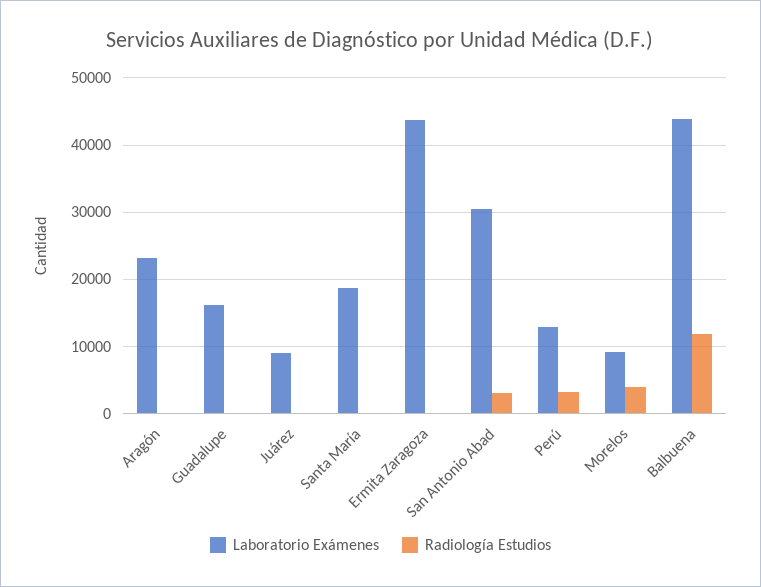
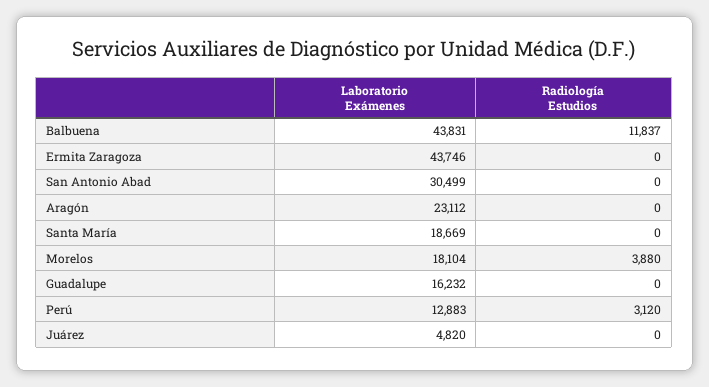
  {
    "Laboratorio Exámenes": {
      "Aragón": 23112,
      "Guadalupe": 16232,
-     "Juárez": 9000,
+     "Juárez": 4820,
      "Santa María": 18669,
      "Ermita Zaragoza": 43746,
      "San Antonio Abad": 30499,
      "Perú": 12883,
-     "Morelos": 9000,
+     "Morelos": 18104,
      "Balbuena": 43831
    },
    "Radiología Estudios": {
      "Aragón": 0,
      "Guadalupe": 0,
      "Juárez": 0,
      "Santa María": 0,
      "Ermita Zaragoza": 0,
-     "San Antonio Abad": 3000,
+     "San Antonio Abad": 0,
      "Perú": 3120,
      "Morelos": 3880,
      "Balbuena": 11837
    }
  }

